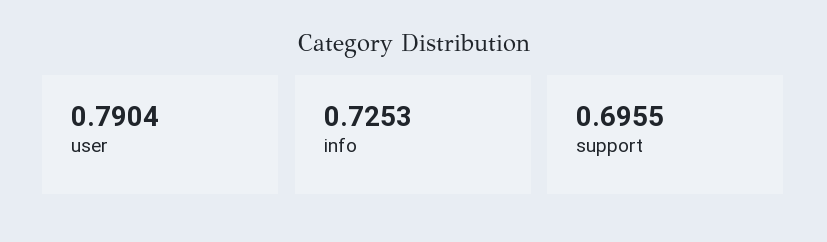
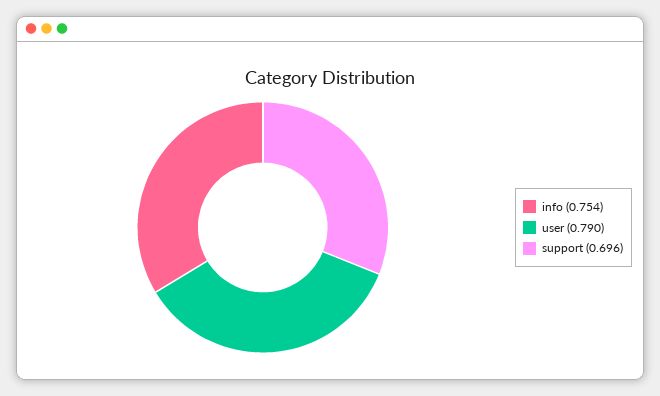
  {
    "user": 0.7904,
-   "info": 0.7253,
+   "info": 0.754,
    "support": 0.6955
  }

